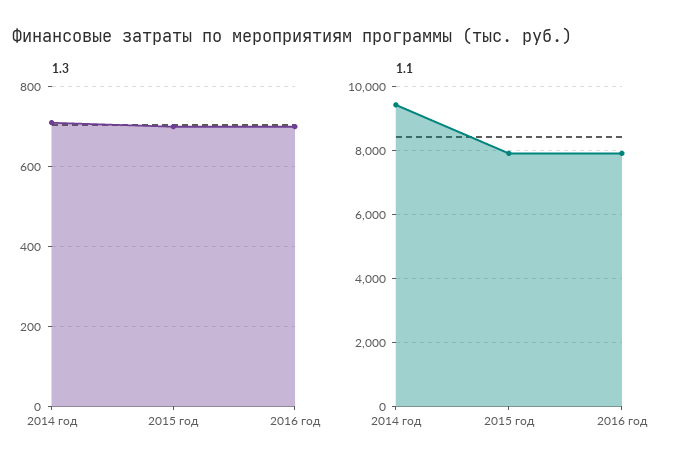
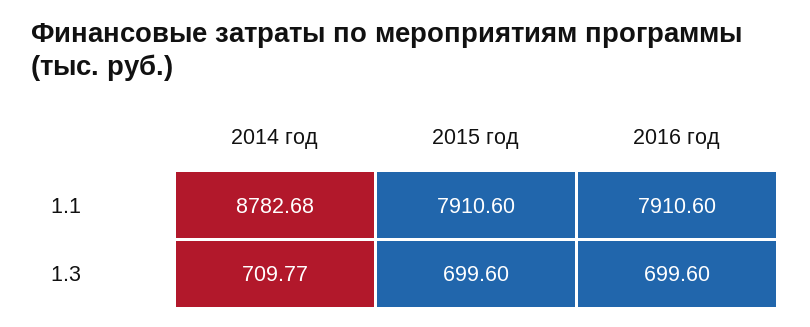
  {
    "1.3": {
      "2014 год": 709.77,
      "2015 год": 699.6,
      "2016 год": 699.6
    },
    "1.1": {
-     "2014 год": 9400,
+     "2014 год": 8782.68,
      "2015 год": 7910.6,
      "2016 год": 7910.6
    }
  }

